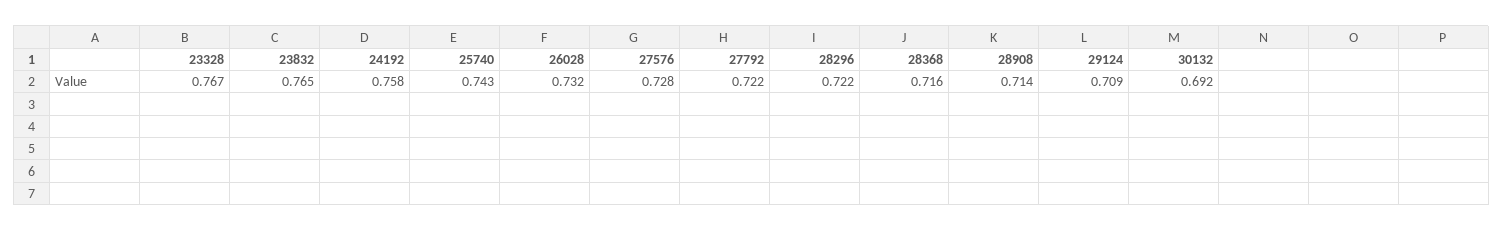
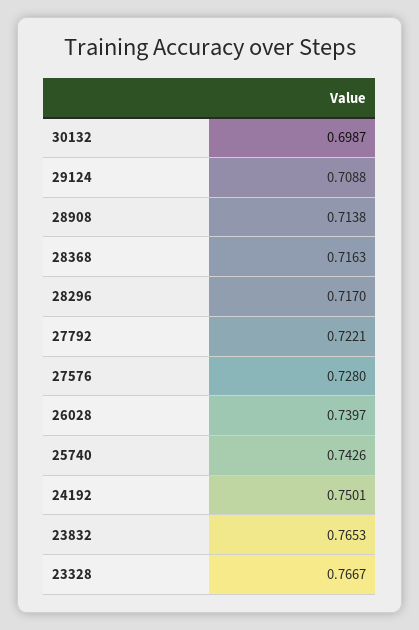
  {
    "23328": 0.7667,
    "23832": 0.7653,
-   "24192": 0.758,
+   "24192": 0.7501,
    "25740": 0.7426,
-   "26028": 0.732,
+   "26028": 0.7397,
    "27576": 0.728,
    "27792": 0.7221,
-   "28296": 0.722,
+   "28296": 0.717,
    "28368": 0.7163,
    "28908": 0.7138,
    "29124": 0.7088,
-   "30132": 0.692
+   "30132": 0.6987
  }

